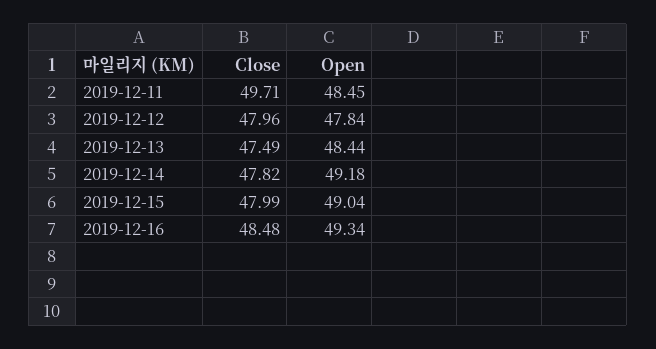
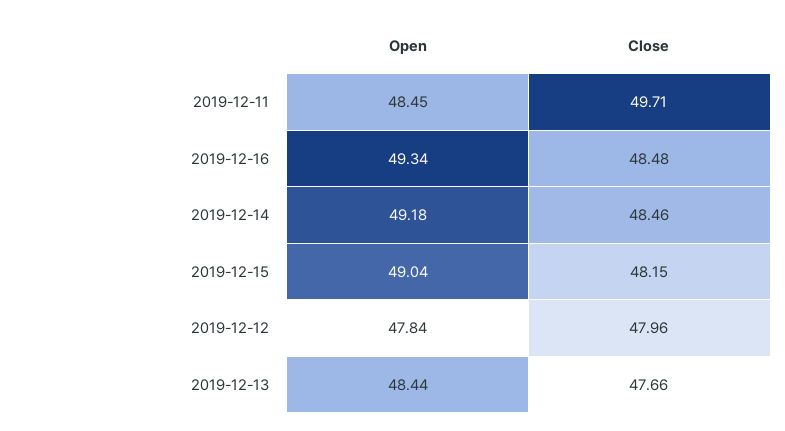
  {
    "Close": {
      "2019-12-11": 49.71,
      "2019-12-12": 47.96,
-     "2019-12-13": 47.49,
+     "2019-12-13": 47.66,
-     "2019-12-14": 47.82,
+     "2019-12-14": 48.46,
-     "2019-12-15": 47.99,
+     "2019-12-15": 48.15,
      "2019-12-16": 48.48
    },
    "Open": {
      "2019-12-11": 48.45,
      "2019-12-12": 47.84,
      "2019-12-13": 48.44,
      "2019-12-14": 49.18,
      "2019-12-15": 49.04,
      "2019-12-16": 49.34
    }
  }

